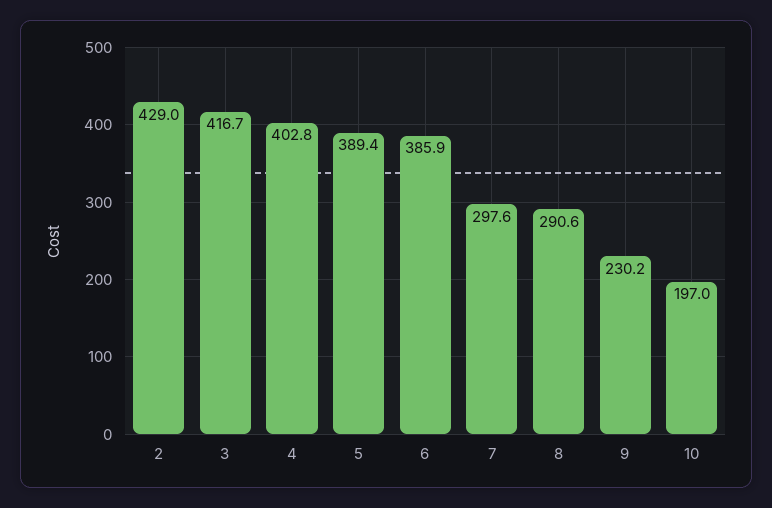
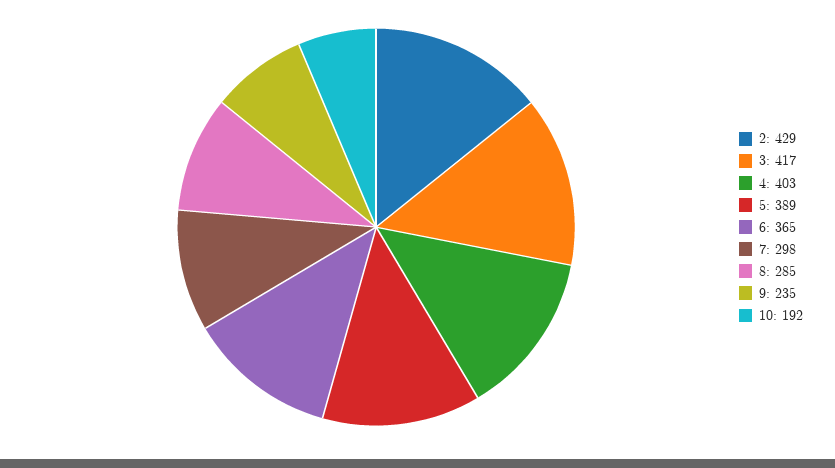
  {
    "2": 429,
    "3": 416.7,
    "4": 402.8,
    "5": 389.4,
-   "6": 385.9,
+   "6": 365,
    "7": 297.6,
-   "8": 290.6,
+   "8": 285,
-   "9": 230.2,
+   "9": 235,
-   "10": 197
+   "10": 192
  }

